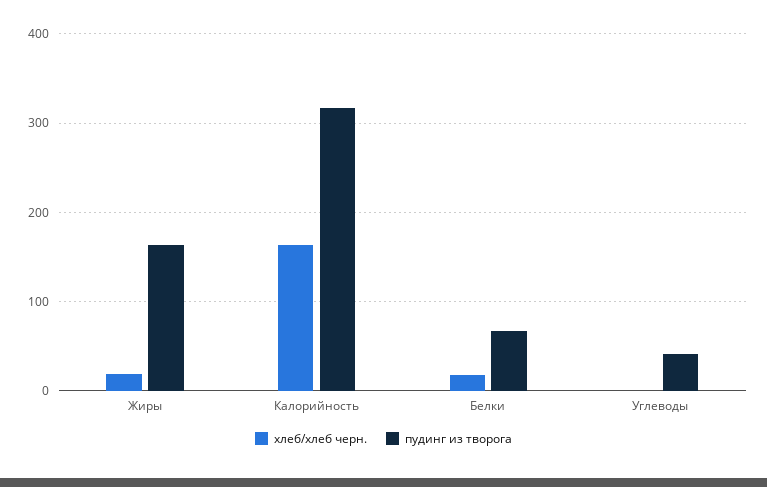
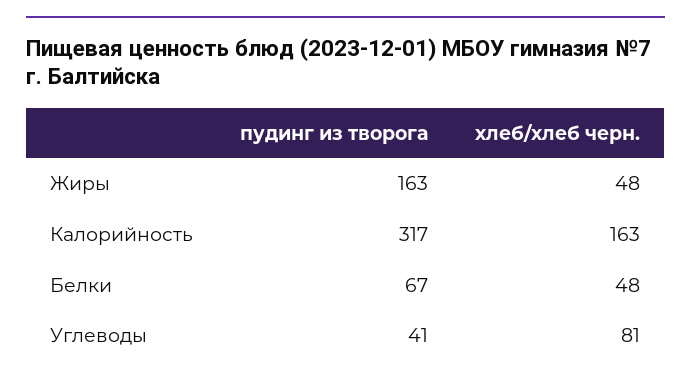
  {
    "хлеб/хлеб черн.": {
-     "Жиры": 20,
+     "Жиры": 48,
      "Калорийность": 163,
-     "Белки": 20,
+     "Белки": 48,
-     "Углеводы": 0
+     "Углеводы": 81
    },
    "пудинг из творога": {
      "Жиры": 163,
      "Калорийность": 317,
      "Белки": 67,
      "Углеводы": 41
    }
  }

